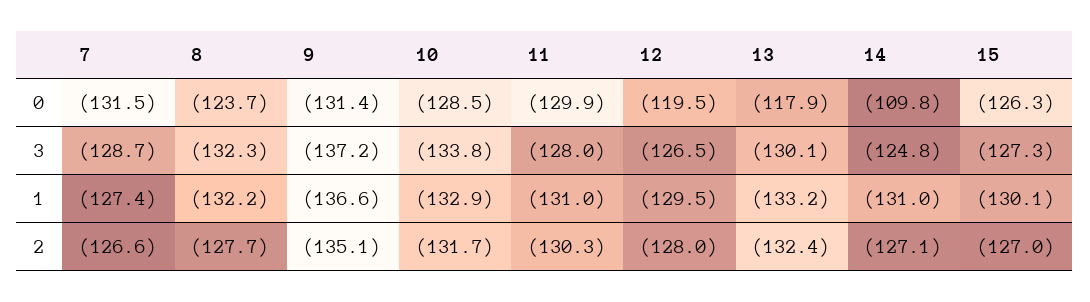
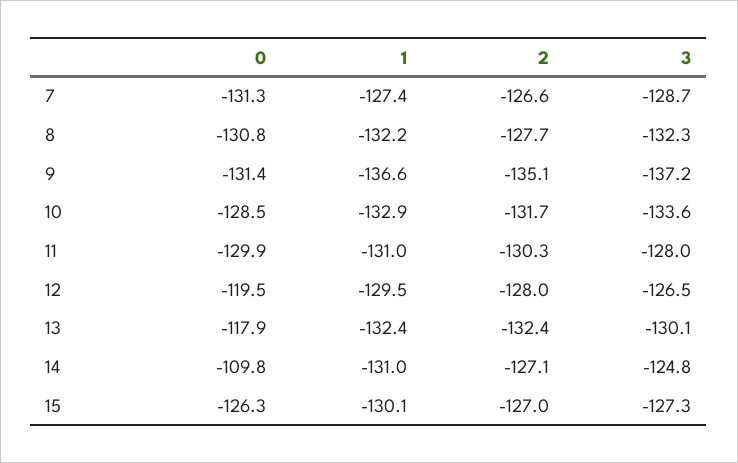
  {
    "7": {
-     "0": -131.5,
+     "0": -131.3,
      "3": -128.7,
      "1": -127.4,
      "2": -126.6
    },
    "8": {
-     "0": -123.7,
+     "0": -130.8,
      "3": -132.3,
      "1": -132.2,
      "2": -127.7
    },
    "9": {
      "0": -131.4,
      "3": -137.2,
      "1": -136.6,
      "2": -135.1
    },
    "10": {
      "0": -128.5,
-     "3": -133.8,
+     "3": -133.6,
      "1": -132.9,
      "2": -131.7
    },
    "11": {
      "0": -129.9,
      "3": -128,
      "1": -131,
      "2": -130.3
    },
    "12": {
      "0": -119.5,
      "3": -126.5,
      "1": -129.5,
      "2": -128
    },
    "13": {
      "0": -117.9,
      "3": -130.1,
-     "1": -133.2,
+     "1": -132.4,
      "2": -132.4
    },
    "14": {
      "0": -109.8,
      "3": -124.8,
      "1": -131,
      "2": -127.1
    },
    "15": {
      "0": -126.3,
      "3": -127.3,
      "1": -130.1,
      "2": -127
    }
  }

